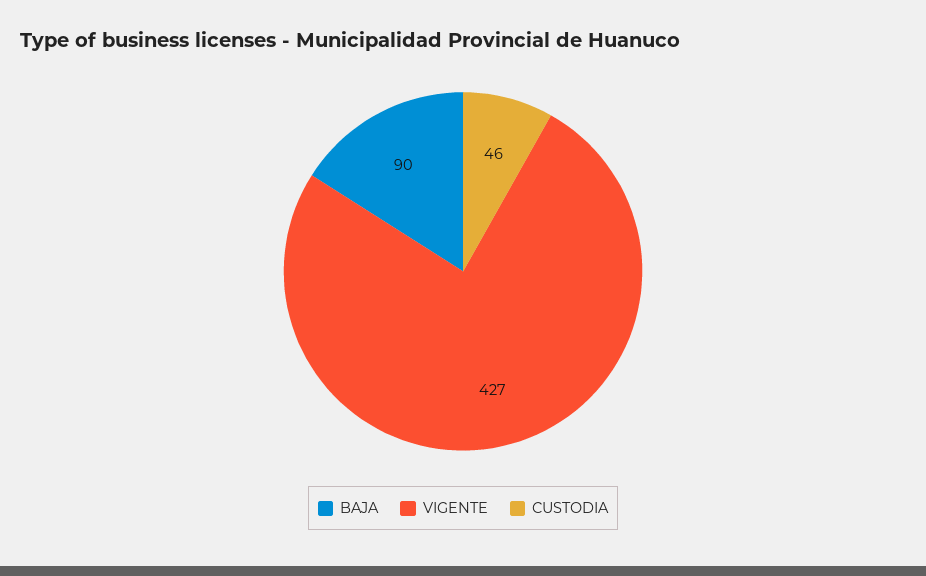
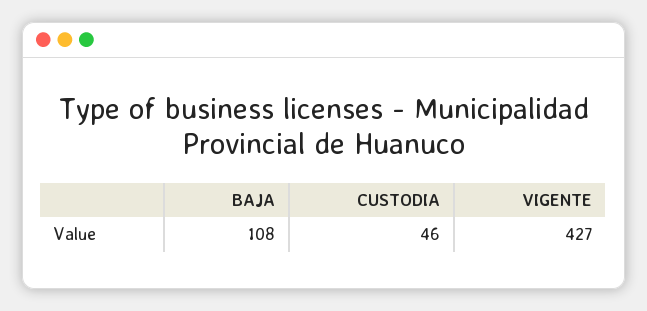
  {
-   "BAJA": 90,
+   "BAJA": 108,
    "VIGENTE": 427,
    "CUSTODIA": 46
  }

